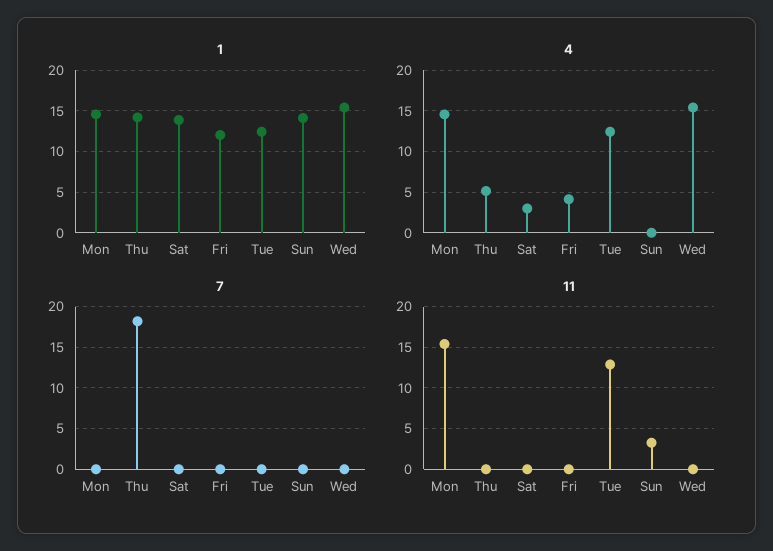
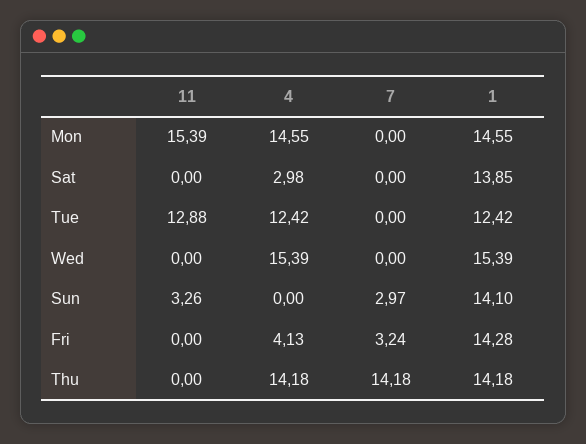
  {
    "1": {
      "Mon": 14.55,
      "Thu": 14.18,
      "Sat": 13.85,
-     "Fri": 12,
+     "Fri": 14.28,
      "Tue": 12.42,
      "Sun": 14.1,
      "Wed": 15.39
    },
    "4": {
      "Mon": 14.55,
-     "Thu": 5,
+     "Thu": 14.18,
      "Sat": 2.98,
      "Fri": 4.13,
      "Tue": 12.42,
      "Sun": 0,
      "Wed": 15.39
    },
    "7": {
      "Mon": 0,
-     "Thu": 18,
+     "Thu": 14.18,
      "Sat": 0,
-     "Fri": 0,
+     "Fri": 3.24,
      "Tue": 0,
-     "Sun": 0,
+     "Sun": 2.97,
      "Wed": 0
    },
    "11": {
      "Mon": 15.39,
      "Thu": 0,
      "Sat": 0,
      "Fri": 0,
      "Tue": 12.88,
      "Sun": 3.26,
      "Wed": 0
    }
  }

